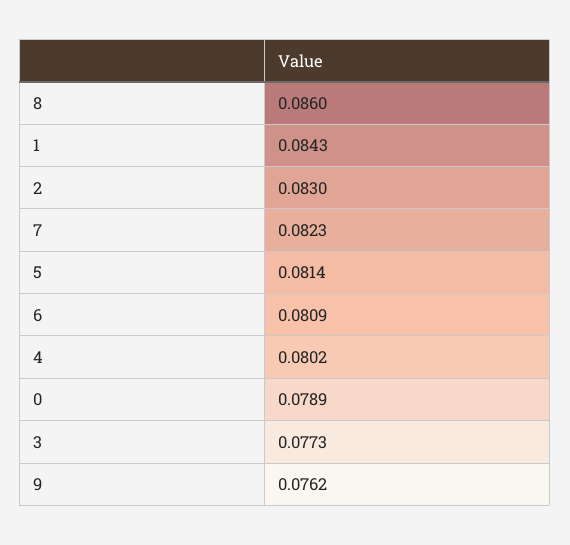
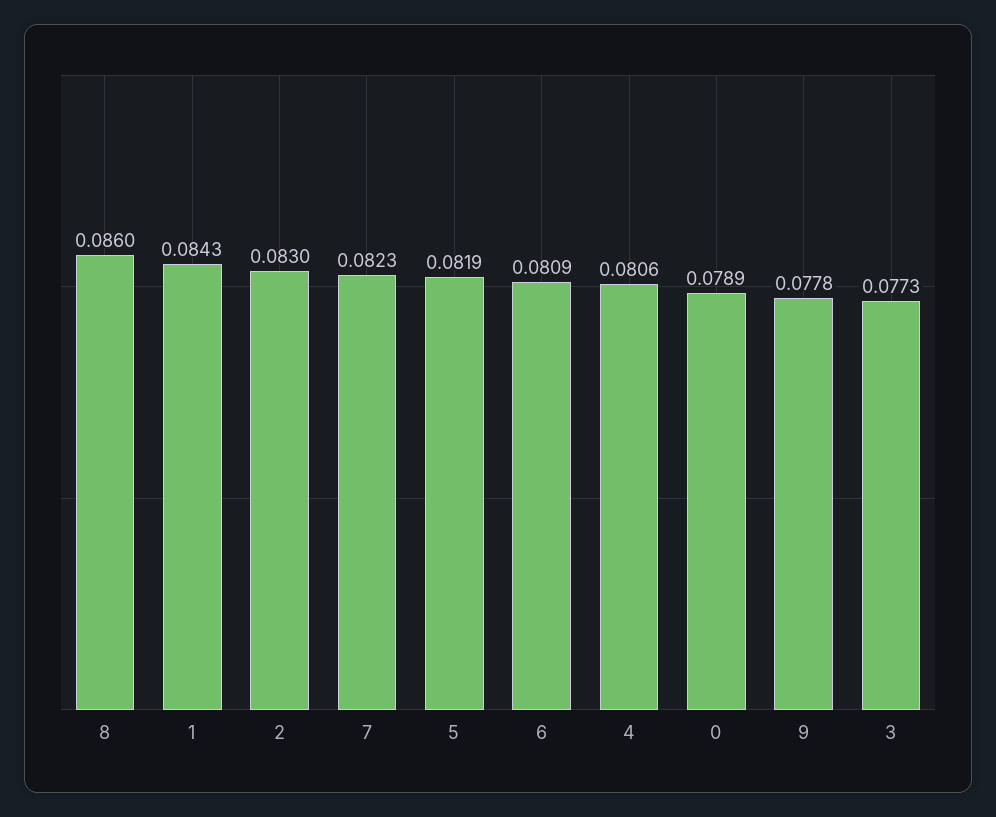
  {
    "8": 0.086,
    "1": 0.0843,
    "2": 0.083,
    "7": 0.0823,
-   "5": 0.0814,
+   "5": 0.0819,
    "6": 0.0809,
-   "4": 0.0802,
+   "4": 0.0806,
    "0": 0.0789,
    "3": 0.0773,
-   "9": 0.0762
+   "9": 0.0778
  }

